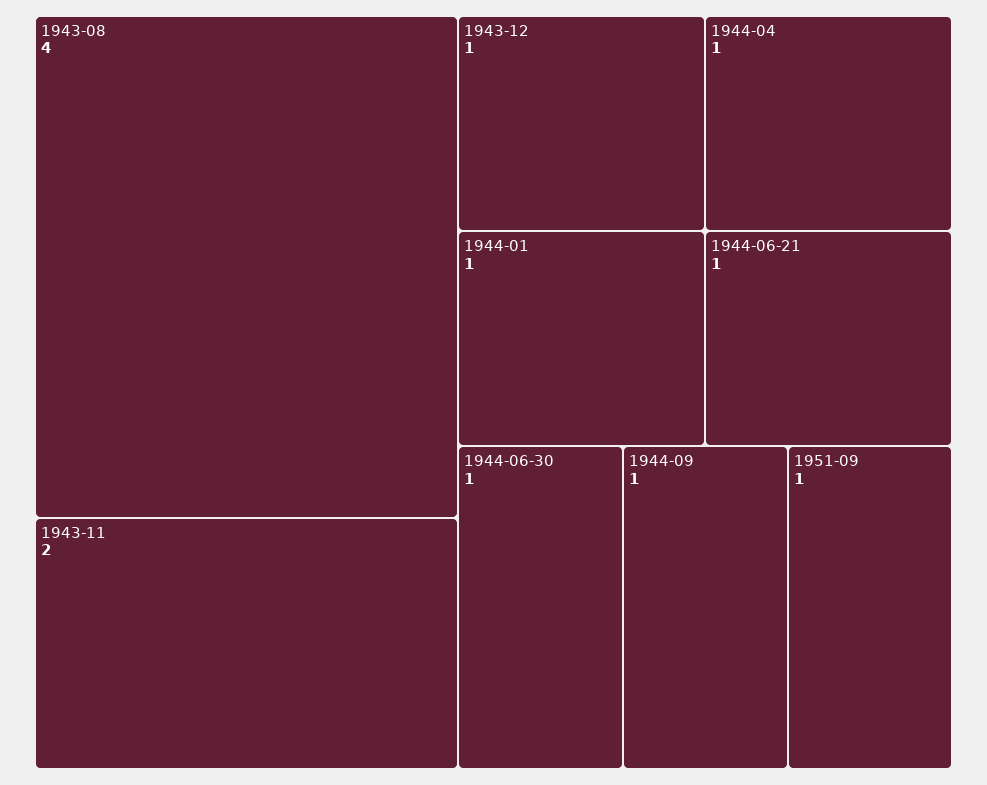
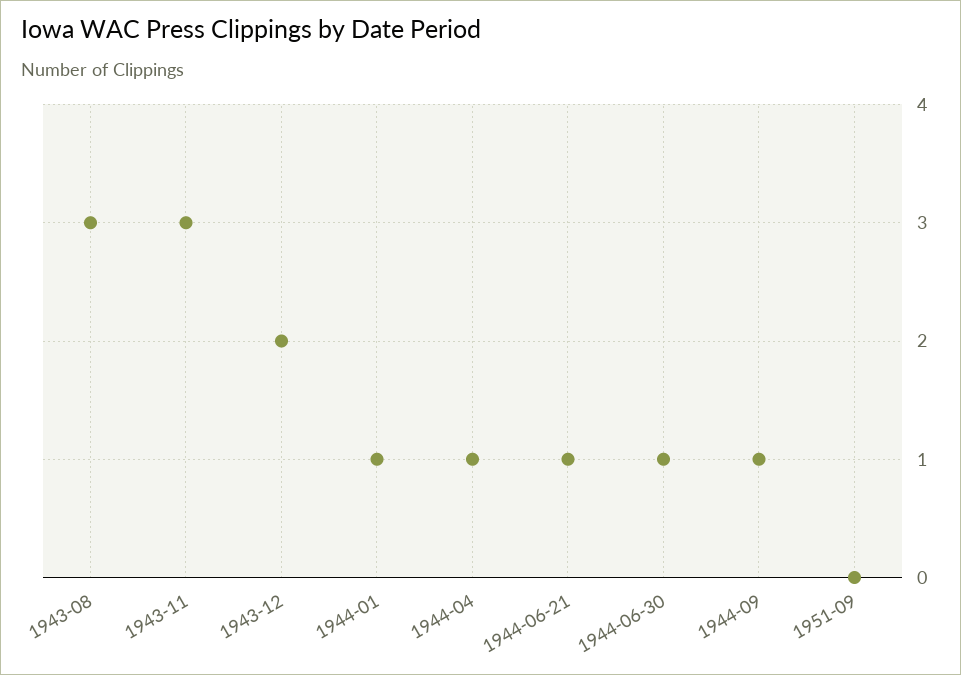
  {
-   "1943-08": 4,
+   "1943-08": 3,
-   "1943-11": 2,
+   "1943-11": 3,
-   "1943-12": 1,
+   "1943-12": 2,
    "1944-01": 1,
    "1944-04": 1,
    "1944-06-21": 1,
    "1944-06-30": 1,
    "1944-09": 1,
-   "1951-09": 1
+   "1951-09": 0
  }

